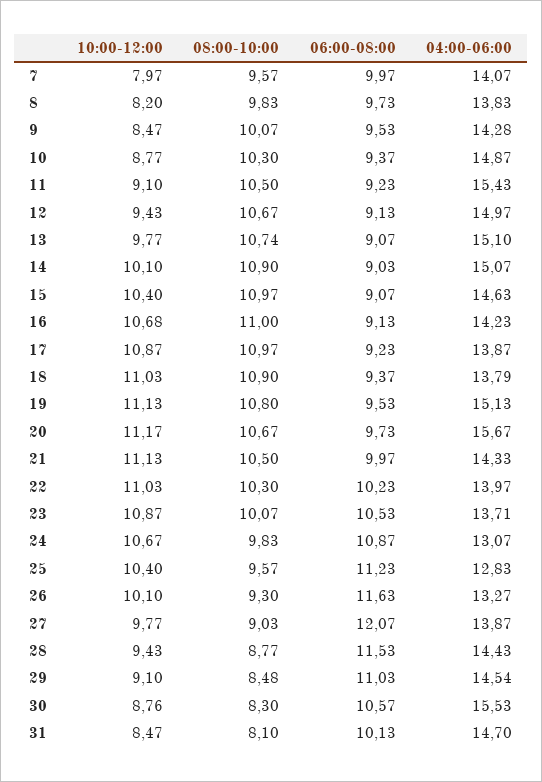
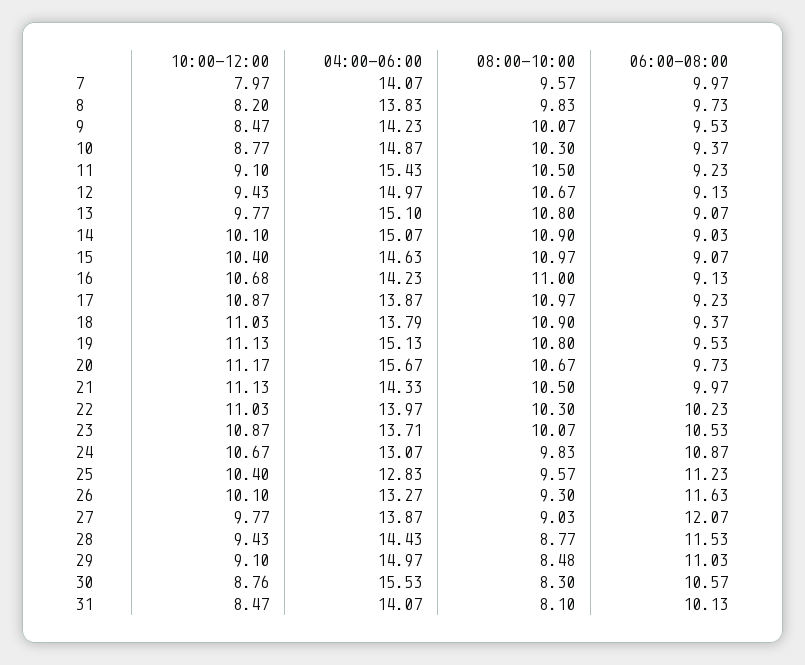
  {
    "10:00-12:00": {
      "7": 7.97,
      "8": 8.2,
      "9": 8.47,
      "10": 8.77,
      "11": 9.1,
      "12": 9.43,
      "13": 9.77,
      "14": 10.1,
      "15": 10.4,
      "16": 10.68,
      "17": 10.87,
      "18": 11.03,
      "19": 11.13,
      "20": 11.17,
      "21": 11.13,
      "22": 11.03,
      "23": 10.87,
      "24": 10.67,
      "25": 10.4,
      "26": 10.1,
      "27": 9.77,
      "28": 9.43,
      "29": 9.1,
      "30": 8.76,
      "31": 8.47
    },
    "08:00-10:00": {
      "7": 9.57,
      "8": 9.83,
      "9": 10.07,
      "10": 10.3,
      "11": 10.5,
      "12": 10.67,
-     "13": 10.74,
+     "13": 10.8,
      "14": 10.9,
      "15": 10.97,
      "16": 11,
      "17": 10.97,
      "18": 10.9,
      "19": 10.8,
      "20": 10.67,
      "21": 10.5,
      "22": 10.3,
      "23": 10.07,
      "24": 9.83,
      "25": 9.57,
      "26": 9.3,
      "27": 9.03,
      "28": 8.77,
      "29": 8.48,
      "30": 8.3,
      "31": 8.1
    },
    "06:00-08:00": {
      "7": 9.97,
      "8": 9.73,
      "9": 9.53,
      "10": 9.37,
      "11": 9.23,
      "12": 9.13,
      "13": 9.07,
      "14": 9.03,
      "15": 9.07,
      "16": 9.13,
      "17": 9.23,
      "18": 9.37,
      "19": 9.53,
      "20": 9.73,
      "21": 9.97,
      "22": 10.23,
      "23": 10.53,
      "24": 10.87,
      "25": 11.23,
      "26": 11.63,
      "27": 12.07,
      "28": 11.53,
      "29": 11.03,
      "30": 10.57,
      "31": 10.13
    },
    "04:00-06:00": {
      "7": 14.07,
      "8": 13.83,
-     "9": 14.28,
+     "9": 14.23,
      "10": 14.87,
      "11": 15.43,
      "12": 14.97,
      "13": 15.1,
      "14": 15.07,
      "15": 14.63,
      "16": 14.23,
      "17": 13.87,
      "18": 13.79,
      "19": 15.13,
      "20": 15.67,
      "21": 14.33,
      "22": 13.97,
      "23": 13.71,
      "24": 13.07,
      "25": 12.83,
      "26": 13.27,
      "27": 13.87,
      "28": 14.43,
-     "29": 14.54,
+     "29": 14.97,
      "30": 15.53,
-     "31": 14.7
+     "31": 14.07
    }
  }

